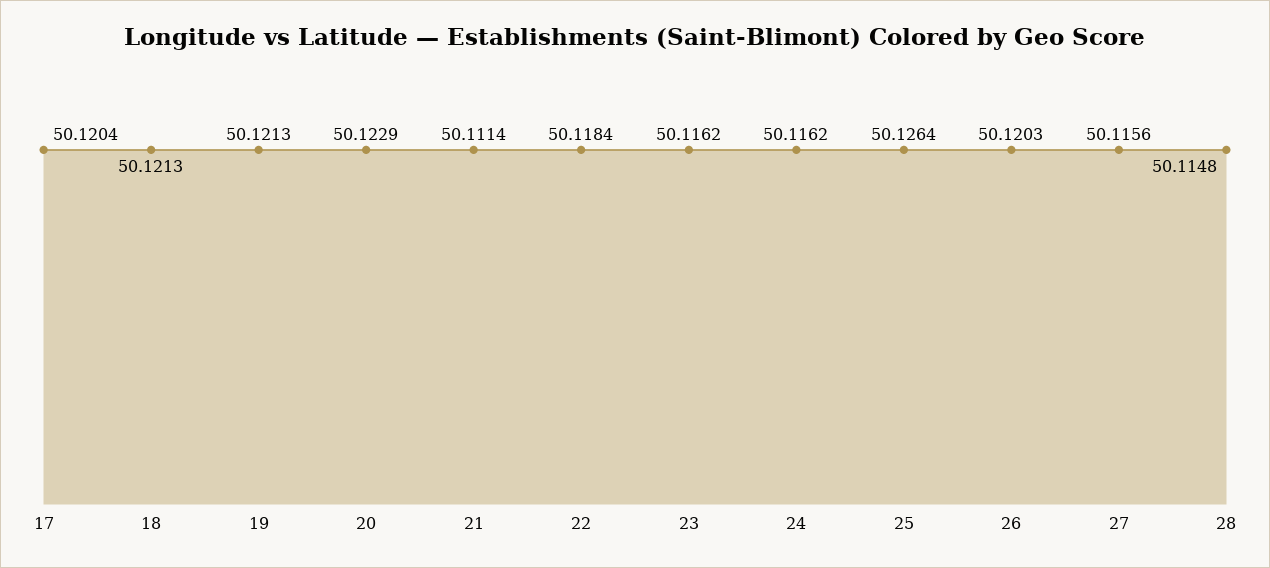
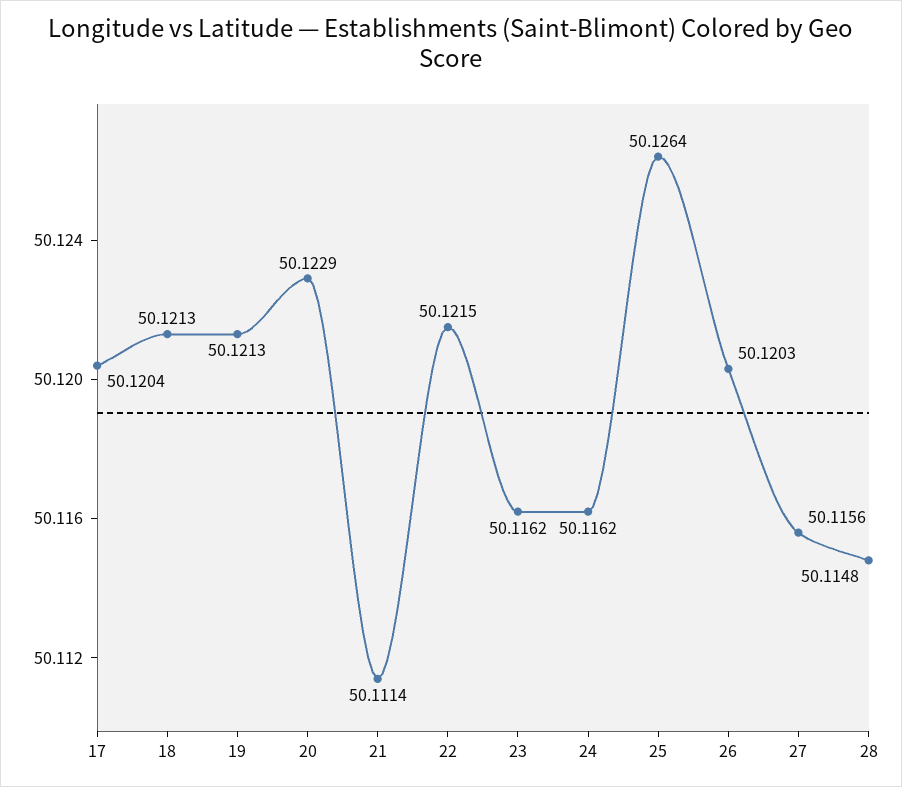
  {
    "17": 50.1204,
    "18": 50.1213,
    "19": 50.1213,
    "20": 50.1229,
    "21": 50.1114,
-   "22": 50.1184,
+   "22": 50.1215,
    "23": 50.1162,
    "24": 50.1162,
    "25": 50.1264,
    "26": 50.1203,
    "27": 50.1156,
    "28": 50.1148
  }

